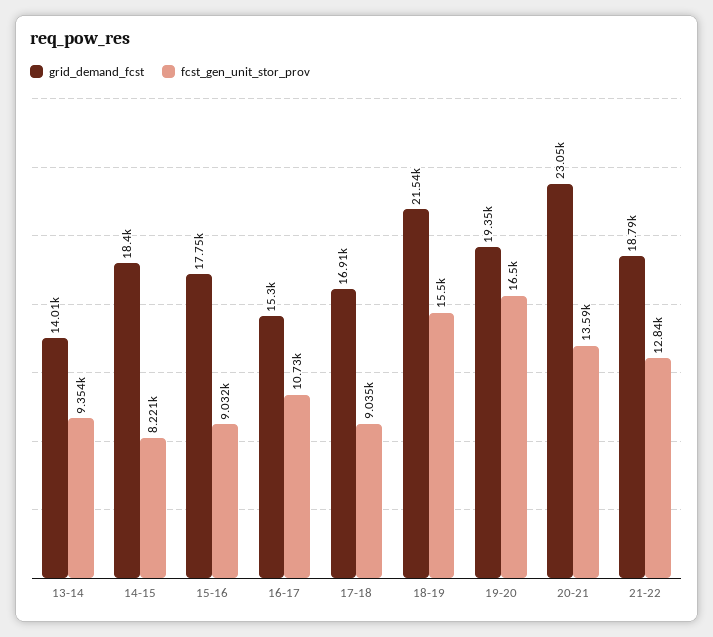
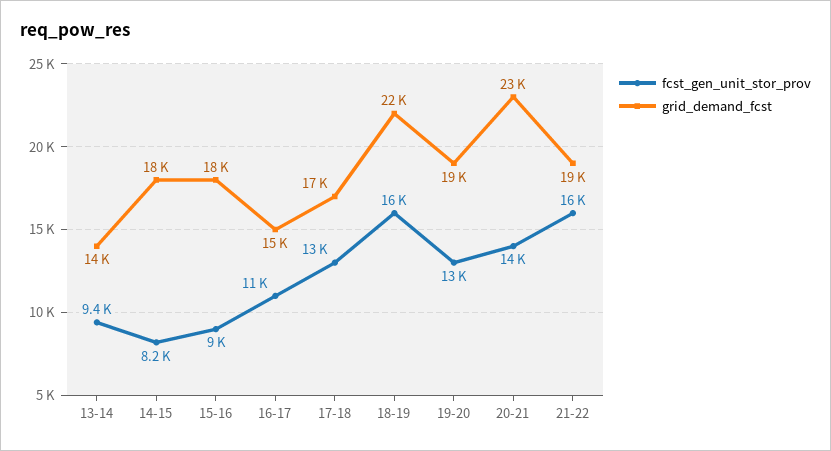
  {
    "grid_demand_fcst": {
      "13-14": 14010,
      "14-15": 18400,
      "15-16": 17750,
      "16-17": 15300,
      "17-18": 16910,
      "18-19": 21540,
      "19-20": 19350,
      "20-21": 23050,
      "21-22": 18790
    },
    "fcst_gen_unit_stor_prov": {
      "13-14": 9354,
      "14-15": 8221,
      "15-16": 9032,
      "16-17": 10730,
-     "17-18": 9035,
+     "17-18": 13000,
      "18-19": 15500,
-     "19-20": 16500,
+     "19-20": 13000,
      "20-21": 13590,
-     "21-22": 12840
+     "21-22": 16000
    }
  }

